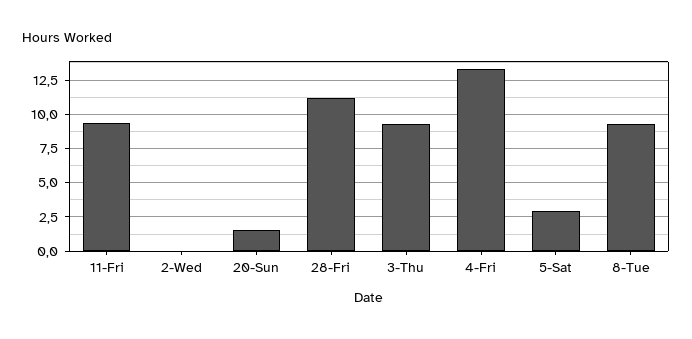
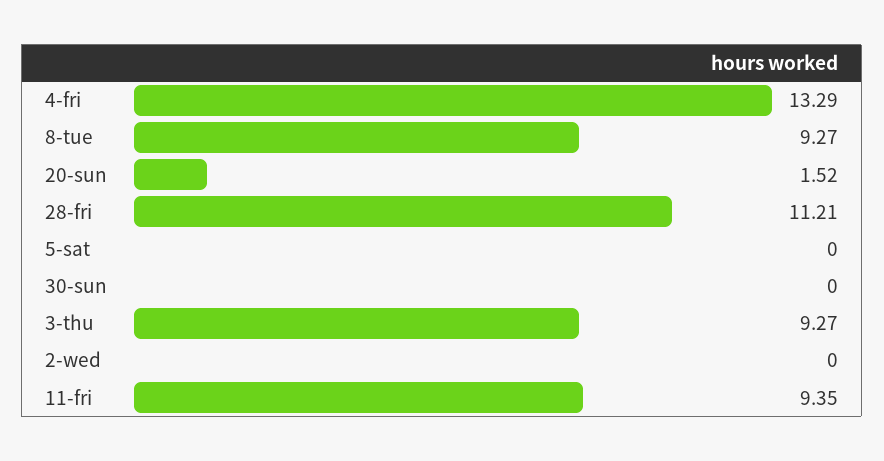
  {
    "11-Fri": 9.35,
    "2-Wed": 0,
    "20-Sun": 1.52,
    "28-Fri": 11.21,
    "3-Thu": 9.27,
    "4-Fri": 13.29,
-   "5-Sat": 3,
+   "5-Sat": 0,
-   "8-Tue": 9.27
+   "8-Tue": 9.27,
+   "30-sun": 0
  }

